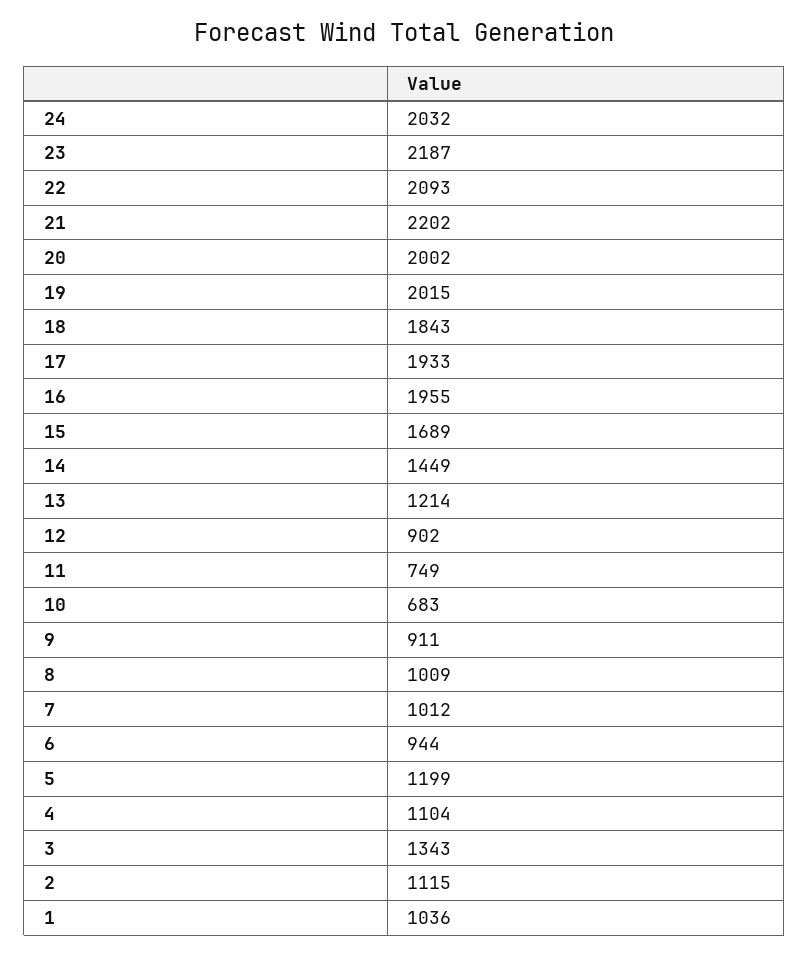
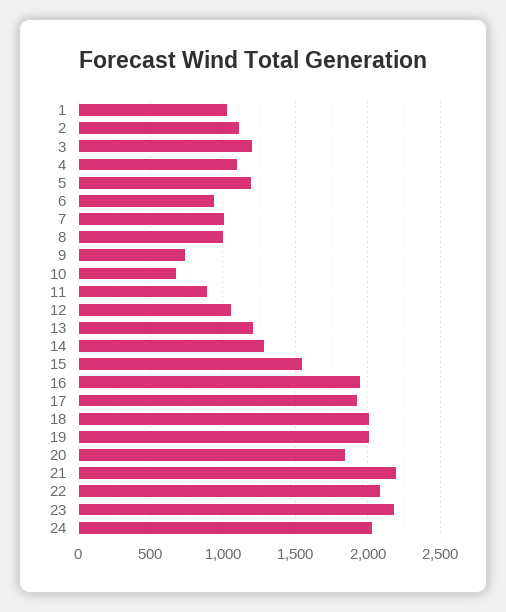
  {
    "24": 2032,
    "23": 2187,
    "22": 2093,
    "21": 2202,
-   "20": 2002,
+   "20": 1850,
    "19": 2015,
-   "18": 1843,
+   "18": 2000,
    "17": 1933,
    "16": 1955,
-   "15": 1689,
+   "15": 1550,
-   "14": 1449,
+   "14": 1300,
    "13": 1214,
-   "12": 902,
+   "12": 1050,
-   "11": 749,
+   "11": 900,
    "10": 683,
-   "9": 911,
+   "9": 750,
    "8": 1009,
    "7": 1012,
    "6": 944,
    "5": 1199,
    "4": 1104,
-   "3": 1343,
+   "3": 1200,
    "2": 1115,
    "1": 1036
  }

